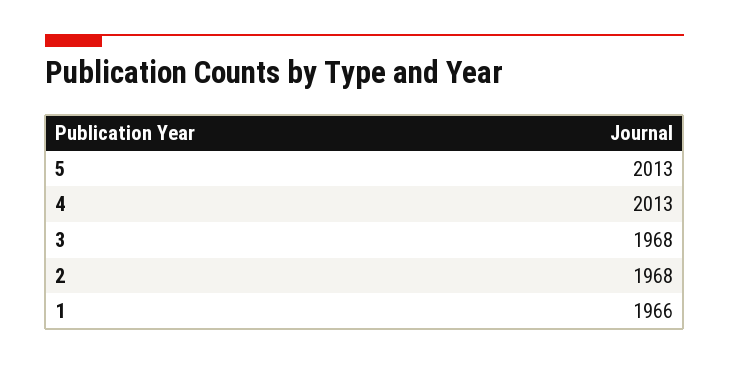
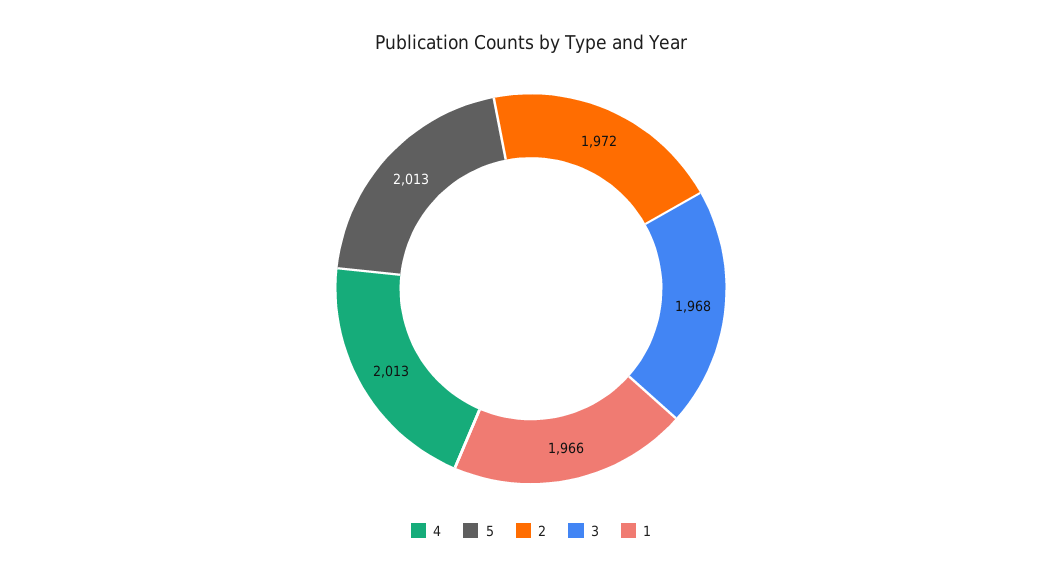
  {
    "5": 2013,
    "4": 2013,
    "3": 1968,
-   "2": 1968,
+   "2": 1972,
    "1": 1966
  }

